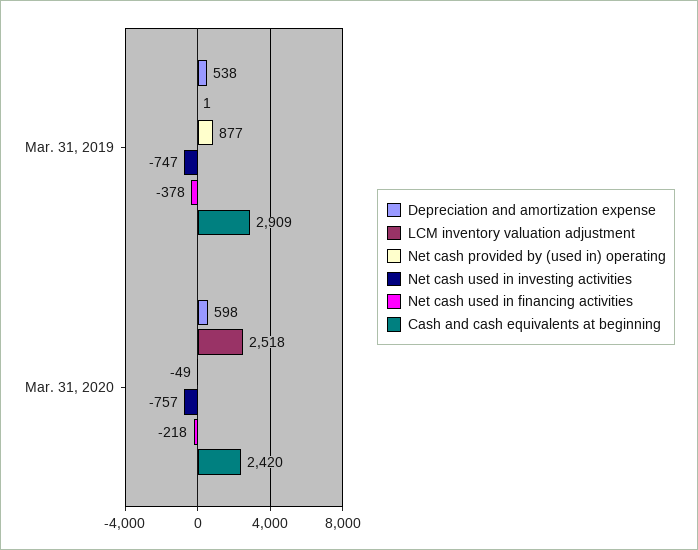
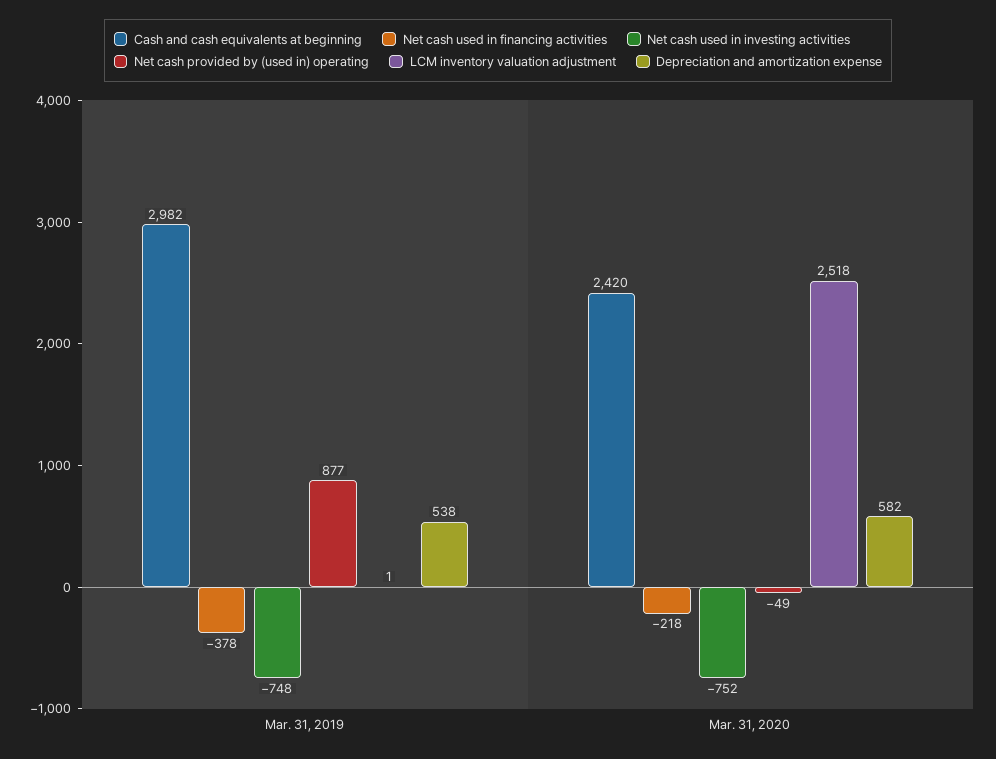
  {
    "Depreciation and amortization expense": {
      "Mar. 31, 2019": 538,
-     "Mar. 31, 2020": 598
+     "Mar. 31, 2020": 582
    },
    "LCM inventory valuation adjustment": {
      "Mar. 31, 2019": 1,
      "Mar. 31, 2020": 2518
    },
    "Net cash provided by (used in) operating": {
      "Mar. 31, 2019": 877,
      "Mar. 31, 2020": -49
    },
    "Net cash used in investing activities": {
-     "Mar. 31, 2019": -747,
+     "Mar. 31, 2019": -748,
-     "Mar. 31, 2020": -757
+     "Mar. 31, 2020": -752
    },
    "Net cash used in financing activities": {
      "Mar. 31, 2019": -378,
      "Mar. 31, 2020": -218
    },
    "Cash and cash equivalents at beginning": {
-     "Mar. 31, 2019": 2909,
+     "Mar. 31, 2019": 2982,
      "Mar. 31, 2020": 2420
    }
  }

